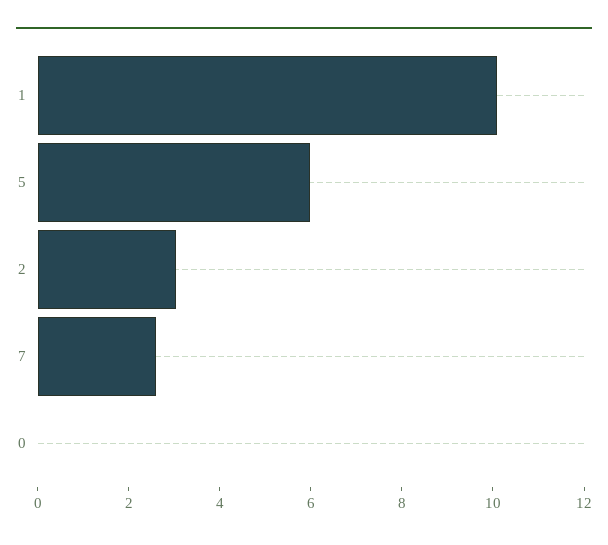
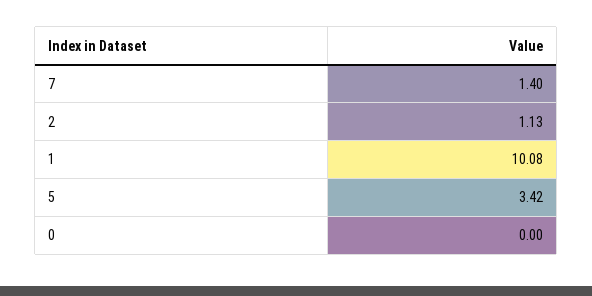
  {
    "1": 10.08,
-   "5": 6,
+   "5": 3.42,
-   "2": 3,
+   "2": 1.13,
-   "7": 2.5,
+   "7": 1.4,
    "0": 0
  }

